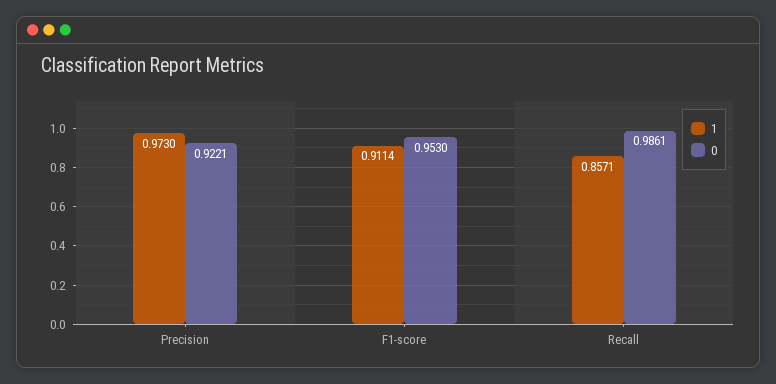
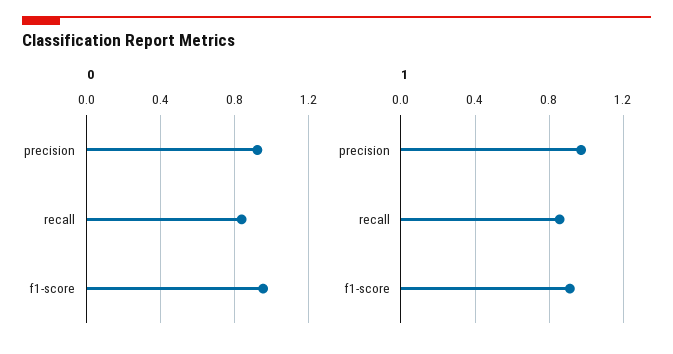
  {
    "1": {
      "Precision": 0.973,
      "F1-score": 0.9114,
      "Recall": 0.8571
    },
    "0": {
      "Precision": 0.9221,
      "F1-score": 0.953,
-     "Recall": 0.9861
+     "Recall": 0.85
    }
  }

